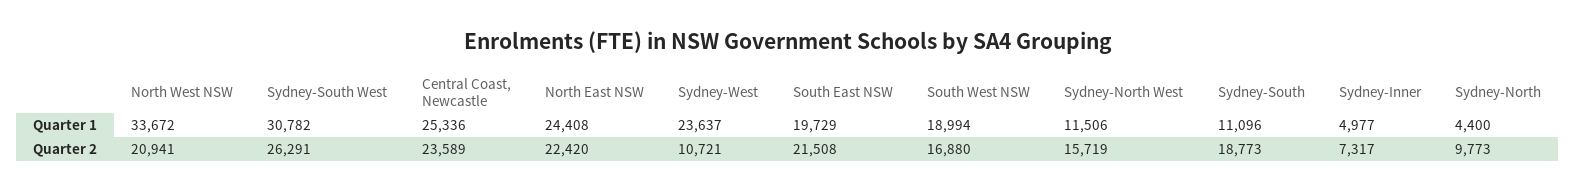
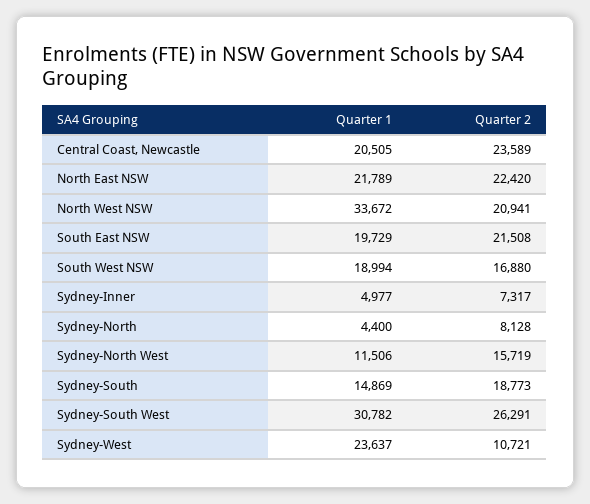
  {
    "North West NSW": {
      "Quarter 1": 33672,
      "Quarter 2": 20941
    },
    "Sydney-South West": {
      "Quarter 1": 30782,
      "Quarter 2": 26291
    },
    "Central Coast, Newcastle": {
-     "Quarter 1": 25336,
+     "Quarter 1": 20505,
      "Quarter 2": 23589
    },
    "North East NSW": {
-     "Quarter 1": 24408,
+     "Quarter 1": 21789,
      "Quarter 2": 22420
    },
    "Sydney-West": {
      "Quarter 1": 23637,
      "Quarter 2": 10721
    },
    "South East NSW": {
      "Quarter 1": 19729,
      "Quarter 2": 21508
    },
    "South West NSW": {
      "Quarter 1": 18994,
      "Quarter 2": 16880
    },
    "Sydney-North West": {
      "Quarter 1": 11506,
      "Quarter 2": 15719
    },
    "Sydney-South": {
-     "Quarter 1": 11096,
+     "Quarter 1": 14869,
      "Quarter 2": 18773
    },
    "Sydney-Inner": {
      "Quarter 1": 4977,
      "Quarter 2": 7317
    },
    "Sydney-North": {
      "Quarter 1": 4400,
-     "Quarter 2": 9773
+     "Quarter 2": 8128
    }
  }

